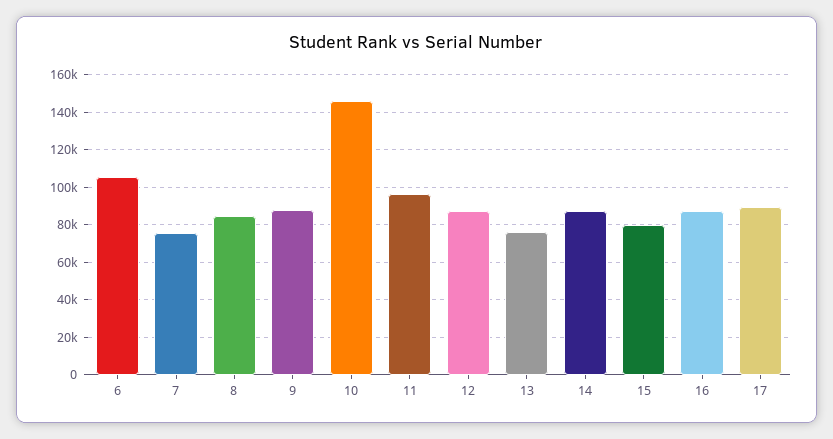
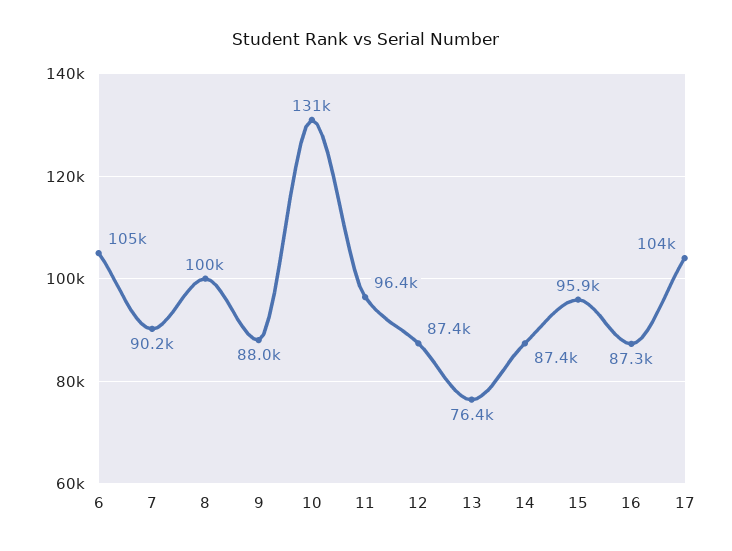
  {
    "6": 105000,
-   "7": 75000,
+   "7": 90200,
-   "8": 85000,
+   "8": 100000,
    "9": 88000,
-   "10": 145000,
+   "10": 131000,
    "11": 96400,
    "12": 87400,
    "13": 76400,
    "14": 87400,
-   "15": 80000,
+   "15": 95900,
    "16": 87300,
-   "17": 90000
+   "17": 104000
  }

